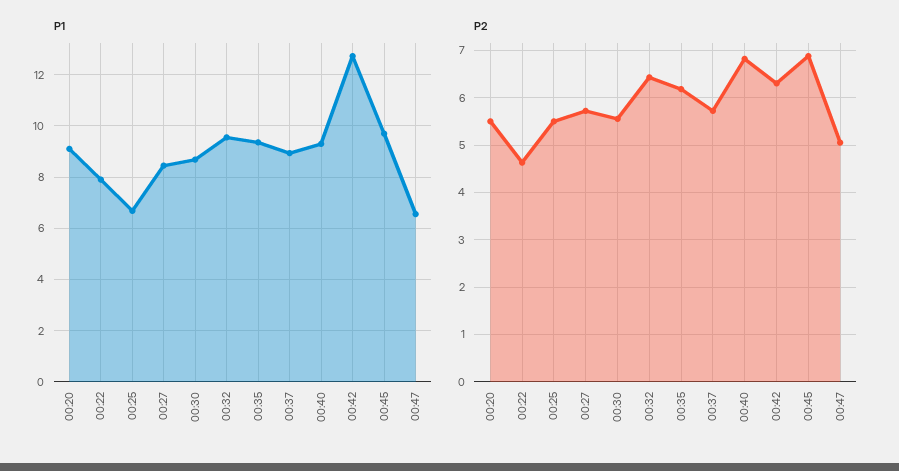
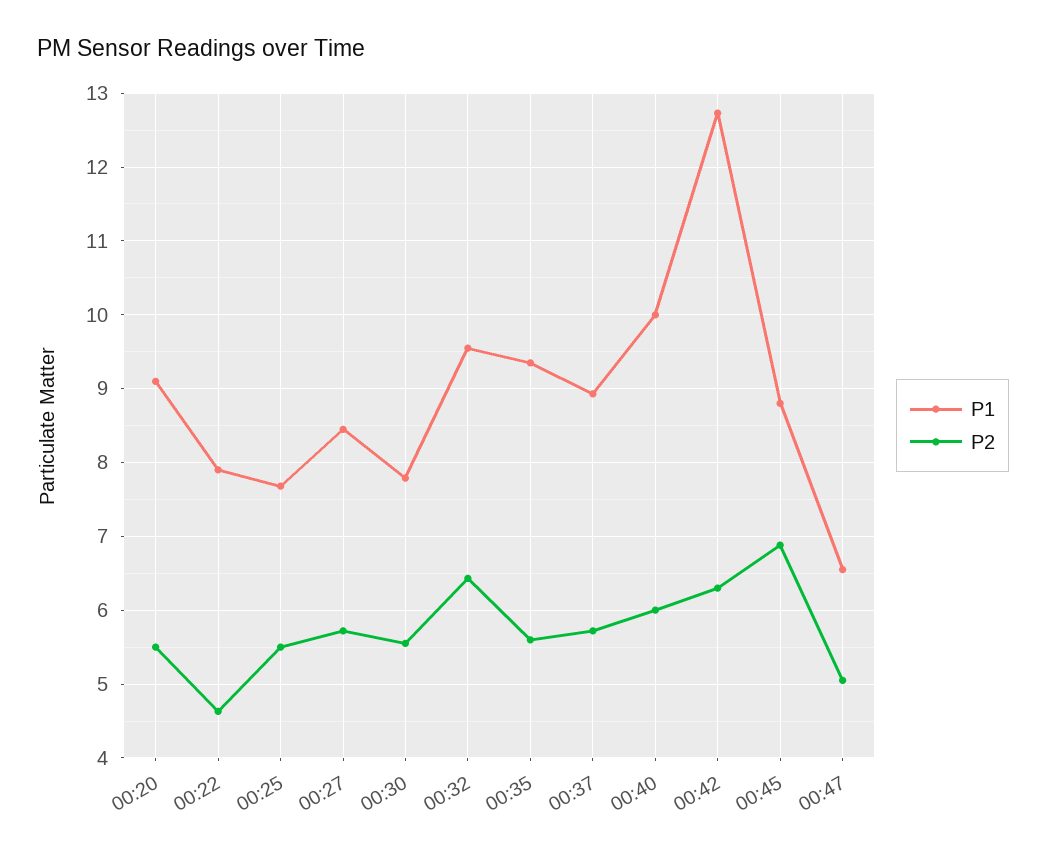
  {
    "P1": {
      "00:20": 9.1,
      "00:22": 7.9,
-     "00:25": 6.75,
+     "00:25": 7.7,
      "00:27": 8.5,
-     "00:30": 8.75,
+     "00:30": 7.8,
      "00:32": 9.6,
      "00:35": 9.4,
      "00:37": 8.9,
-     "00:40": 9.25,
+     "00:40": 10,
      "00:42": 12.7,
-     "00:45": 9.75,
+     "00:45": 8.8,
      "00:47": 6.6
    },
    "P2": {
      "00:20": 5.5,
      "00:22": 4.6,
      "00:25": 5.5,
      "00:27": 5.7,
      "00:30": 5.6,
      "00:32": 6.4,
-     "00:35": 6.2,
+     "00:35": 5.6,
      "00:37": 5.7,
-     "00:40": 6.8,
+     "00:40": 6,
      "00:42": 6.3,
      "00:45": 6.9,
      "00:47": 5.1
    }
  }

